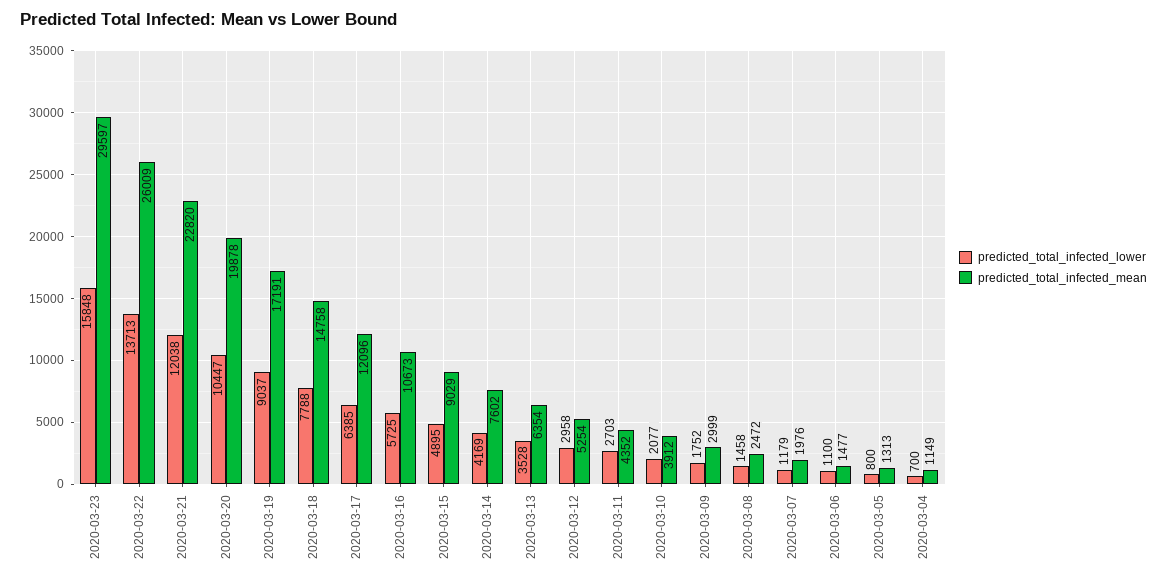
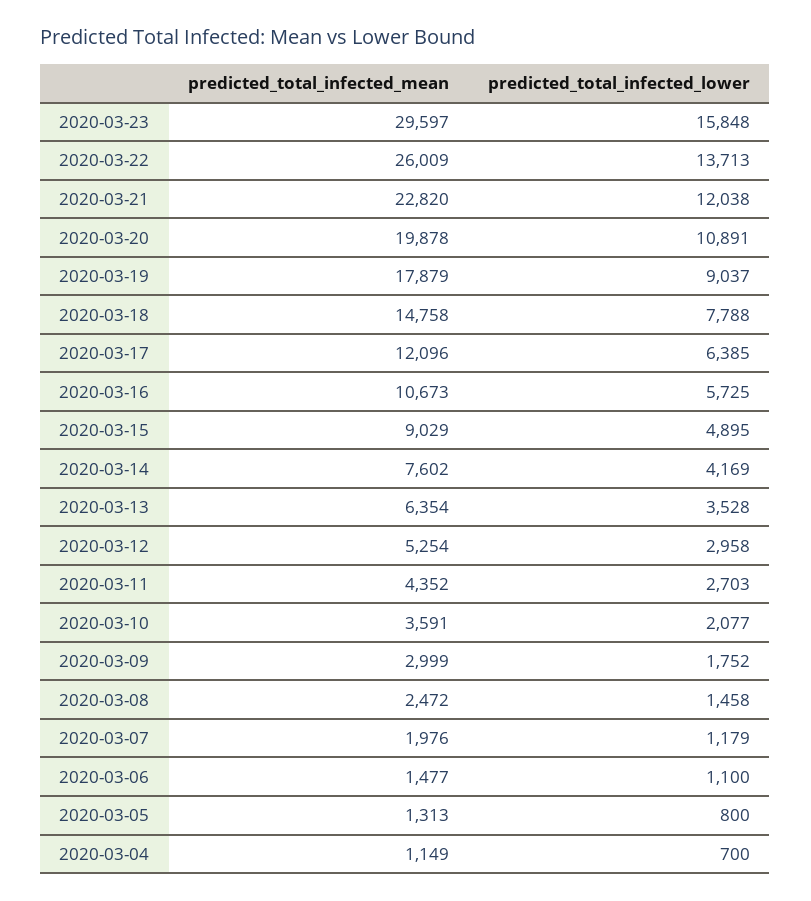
  {
    "predicted_total_infected_lower": {
      "2020-03-23": 15848,
      "2020-03-22": 13713,
      "2020-03-21": 12038,
-     "2020-03-20": 10447,
+     "2020-03-20": 10891,
      "2020-03-19": 9037,
      "2020-03-18": 7788,
      "2020-03-17": 6385,
      "2020-03-16": 5725,
      "2020-03-15": 4895,
      "2020-03-14": 4169,
      "2020-03-13": 3528,
      "2020-03-12": 2958,
      "2020-03-11": 2703,
      "2020-03-10": 2077,
      "2020-03-09": 1752,
      "2020-03-08": 1458,
      "2020-03-07": 1179,
      "2020-03-06": 1100,
      "2020-03-05": 800,
      "2020-03-04": 700
    },
    "predicted_total_infected_mean": {
      "2020-03-23": 29597,
      "2020-03-22": 26009,
      "2020-03-21": 22820,
      "2020-03-20": 19878,
-     "2020-03-19": 17191,
+     "2020-03-19": 17879,
      "2020-03-18": 14758,
      "2020-03-17": 12096,
      "2020-03-16": 10673,
      "2020-03-15": 9029,
      "2020-03-14": 7602,
      "2020-03-13": 6354,
      "2020-03-12": 5254,
      "2020-03-11": 4352,
-     "2020-03-10": 3912,
+     "2020-03-10": 3591,
      "2020-03-09": 2999,
      "2020-03-08": 2472,
      "2020-03-07": 1976,
      "2020-03-06": 1477,
      "2020-03-05": 1313,
      "2020-03-04": 1149
    }
  }

